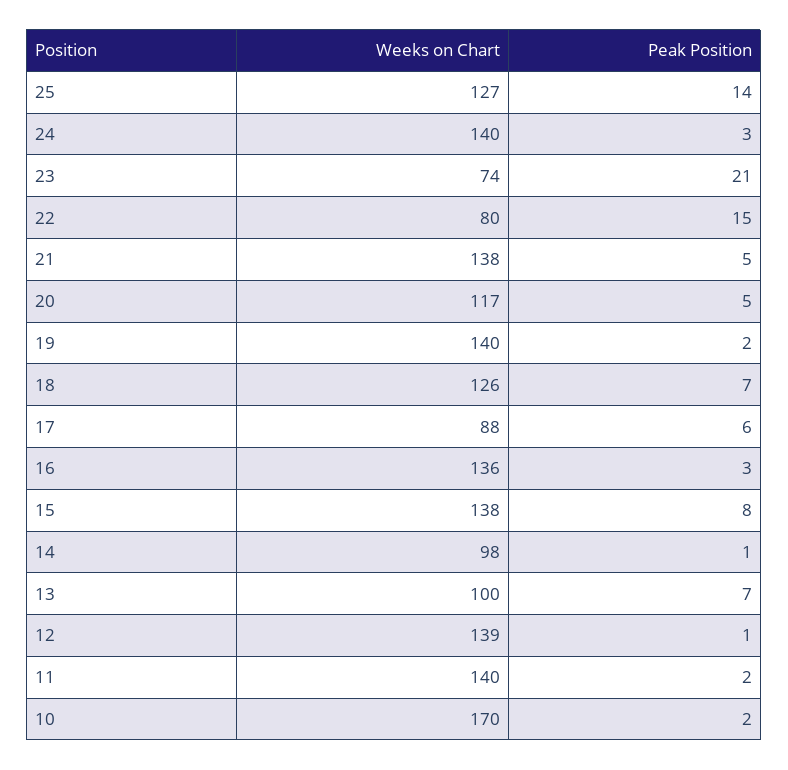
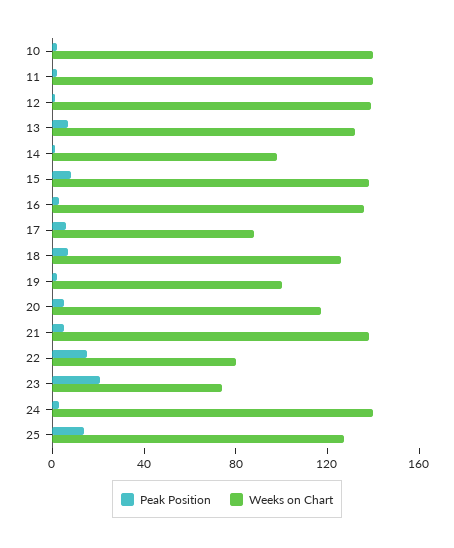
  {
    "Weeks on Chart": {
      "25": 127,
      "24": 140,
      "23": 74,
      "22": 80,
      "21": 138,
      "20": 117,
-     "19": 140,
+     "19": 100,
      "18": 126,
      "17": 88,
      "16": 136,
      "15": 138,
      "14": 98,
-     "13": 100,
+     "13": 130,
      "12": 139,
      "11": 140,
-     "10": 170
+     "10": 140
    },
    "Peak Position": {
      "25": 14,
      "24": 3,
      "23": 21,
      "22": 15,
      "21": 5,
      "20": 5,
      "19": 2,
      "18": 7,
      "17": 6,
      "16": 3,
      "15": 8,
      "14": 1,
      "13": 7,
      "12": 1,
      "11": 2,
      "10": 2
    }
  }

